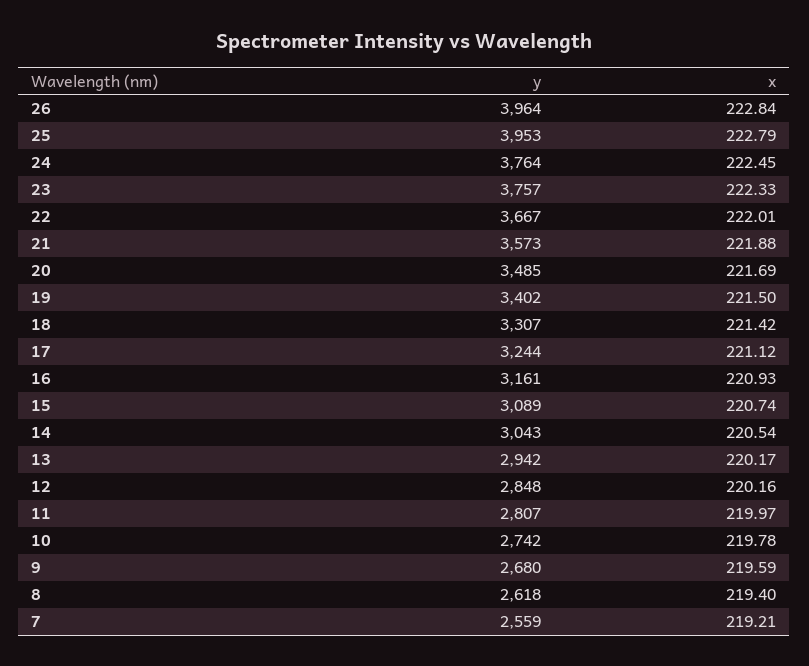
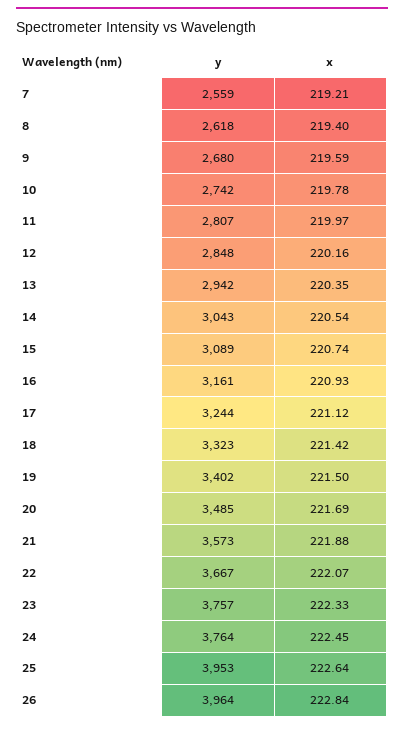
  {
    "y": {
      "26": 3964,
      "25": 3953,
      "24": 3764,
      "23": 3757,
      "22": 3667,
      "21": 3573,
      "20": 3485,
      "19": 3402,
-     "18": 3307,
+     "18": 3323,
      "17": 3244,
      "16": 3161,
      "15": 3089,
      "14": 3043,
      "13": 2942,
      "12": 2848,
      "11": 2807,
      "10": 2742,
      "9": 2680,
      "8": 2618,
      "7": 2559
    },
    "x": {
      "26": 222.84,
-     "25": 222.79,
+     "25": 222.64,
      "24": 222.45,
      "23": 222.33,
-     "22": 222.01,
+     "22": 222.07,
      "21": 221.88,
      "20": 221.69,
      "19": 221.5,
      "18": 221.42,
      "17": 221.12,
      "16": 220.93,
      "15": 220.74,
      "14": 220.54,
-     "13": 220.17,
+     "13": 220.35,
      "12": 220.16,
      "11": 219.97,
      "10": 219.78,
      "9": 219.59,
      "8": 219.4,
      "7": 219.21
    }
  }

